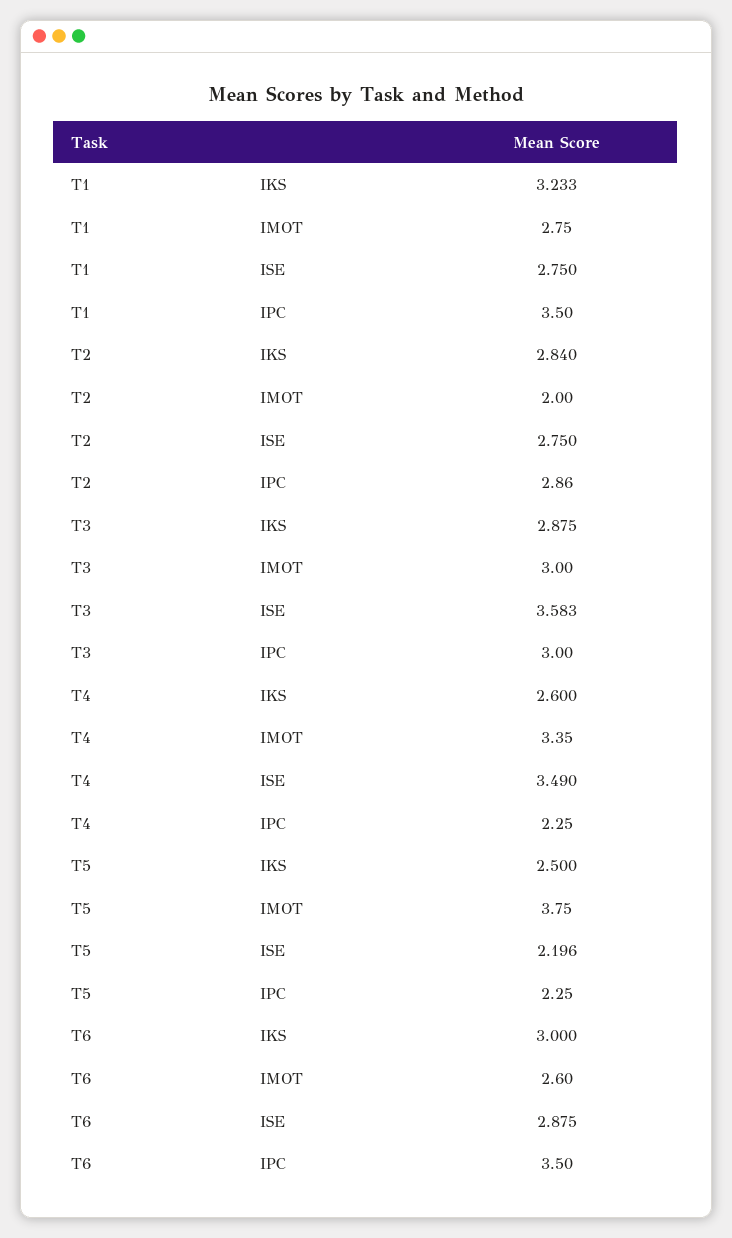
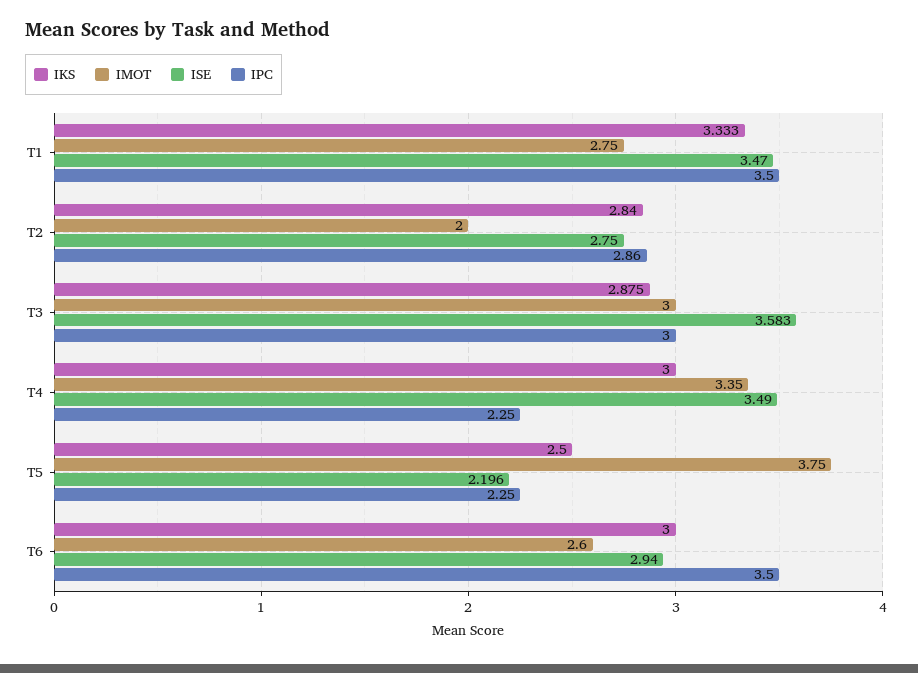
  {
    "IKS": {
-     "T1": 3.233,
+     "T1": 3.333,
      "T2": 2.84,
      "T3": 2.875,
-     "T4": 2.6,
+     "T4": 3,
      "T5": 2.5,
      "T6": 3
    },
    "IMOT": {
      "T1": 2.75,
      "T2": 2,
      "T3": 3,
      "T4": 3.35,
      "T5": 3.75,
      "T6": 2.6
    },
    "ISE": {
-     "T1": 2.75,
+     "T1": 3.47,
      "T2": 2.75,
      "T3": 3.583,
      "T4": 3.49,
      "T5": 2.196,
-     "T6": 2.875
+     "T6": 2.94
    },
    "IPC": {
      "T1": 3.5,
      "T2": 2.86,
      "T3": 3,
      "T4": 2.25,
      "T5": 2.25,
      "T6": 3.5
    }
  }

